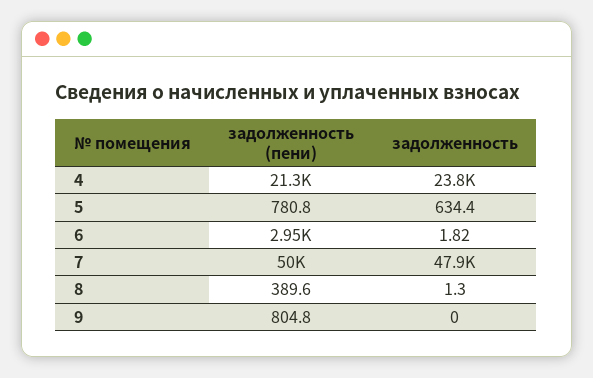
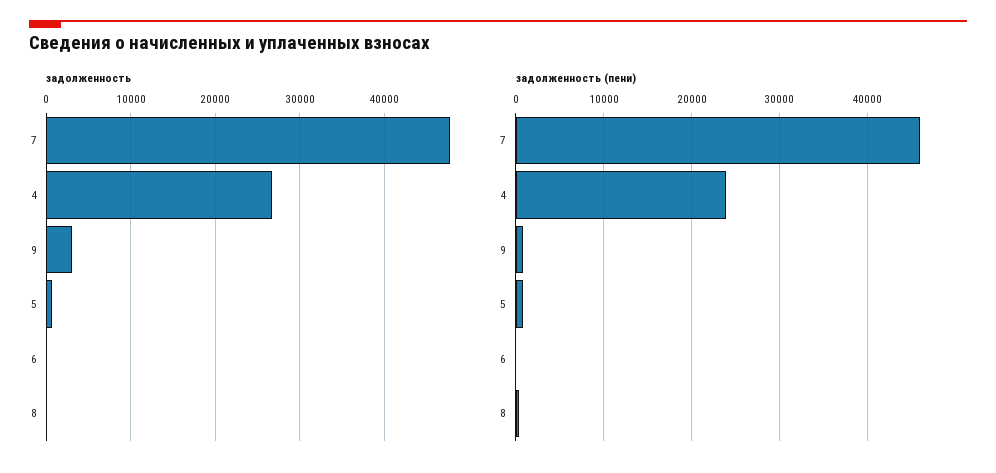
  {
    "задолженность (пени)": {
-     "4": 21300,
+     "4": 24000,
      "5": 780.8,
-     "6": 2950,
+     "6": 0,
-     "7": 50000,
+     "7": 46000,
      "8": 389.6,
      "9": 804.8
    },
    "задолженность": {
-     "4": 23800,
+     "4": 27000,
      "5": 634.4,
      "6": 1.82,
      "7": 47900,
      "8": 1.3,
-     "9": 0
+     "9": 3000
    }
  }

